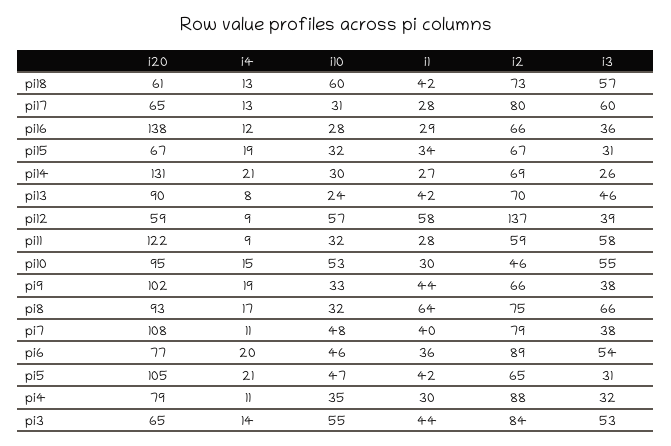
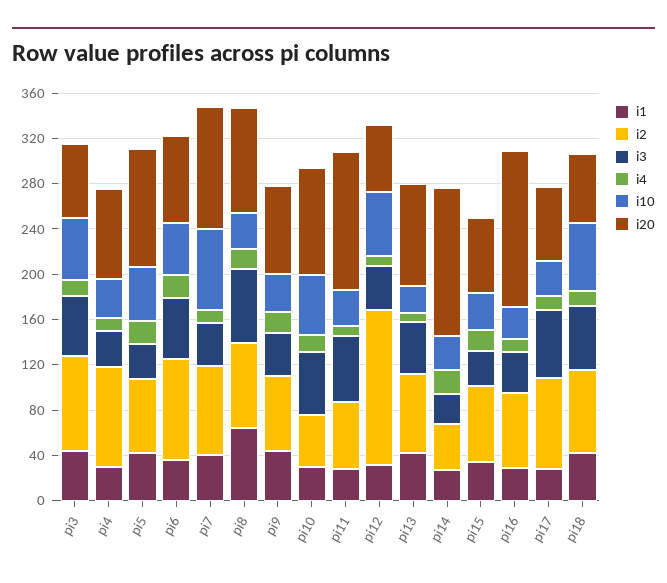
  {
    "i20": {
      "pi18": 61,
      "pi17": 65,
      "pi16": 138,
      "pi15": 67,
      "pi14": 131,
      "pi13": 90,
      "pi12": 59,
      "pi11": 122,
      "pi10": 95,
-     "pi9": 102,
+     "pi9": 80,
      "pi8": 93,
      "pi7": 108,
      "pi6": 77,
      "pi5": 105,
      "pi4": 79,
      "pi3": 65
    },
    "i4": {
      "pi18": 13,
      "pi17": 13,
      "pi16": 12,
      "pi15": 19,
      "pi14": 21,
      "pi13": 8,
      "pi12": 9,
      "pi11": 9,
      "pi10": 15,
      "pi9": 19,
      "pi8": 17,
      "pi7": 11,
      "pi6": 20,
      "pi5": 21,
      "pi4": 11,
      "pi3": 14
    },
    "i10": {
      "pi18": 60,
      "pi17": 31,
      "pi16": 28,
      "pi15": 32,
      "pi14": 30,
      "pi13": 24,
      "pi12": 57,
      "pi11": 32,
      "pi10": 53,
      "pi9": 33,
      "pi8": 32,
-     "pi7": 48,
+     "pi7": 70,
      "pi6": 46,
      "pi5": 47,
      "pi4": 35,
      "pi3": 55
    },
    "i1": {
      "pi18": 42,
      "pi17": 28,
      "pi16": 29,
      "pi15": 34,
      "pi14": 27,
      "pi13": 42,
-     "pi12": 58,
+     "pi12": 30,
      "pi11": 28,
      "pi10": 30,
      "pi9": 44,
      "pi8": 64,
      "pi7": 40,
      "pi6": 36,
      "pi5": 42,
      "pi4": 30,
      "pi3": 44
    },
    "i2": {
      "pi18": 73,
      "pi17": 80,
      "pi16": 66,
      "pi15": 67,
-     "pi14": 69,
+     "pi14": 40,
      "pi13": 70,
      "pi12": 137,
      "pi11": 59,
      "pi10": 46,
      "pi9": 66,
      "pi8": 75,
      "pi7": 79,
      "pi6": 89,
      "pi5": 65,
      "pi4": 88,
      "pi3": 84
    },
    "i3": {
      "pi18": 57,
      "pi17": 60,
      "pi16": 36,
      "pi15": 31,
      "pi14": 26,
      "pi13": 46,
      "pi12": 39,
      "pi11": 58,
      "pi10": 55,
      "pi9": 38,
      "pi8": 66,
      "pi7": 38,
      "pi6": 54,
      "pi5": 31,
      "pi4": 32,
      "pi3": 53
    }
  }

